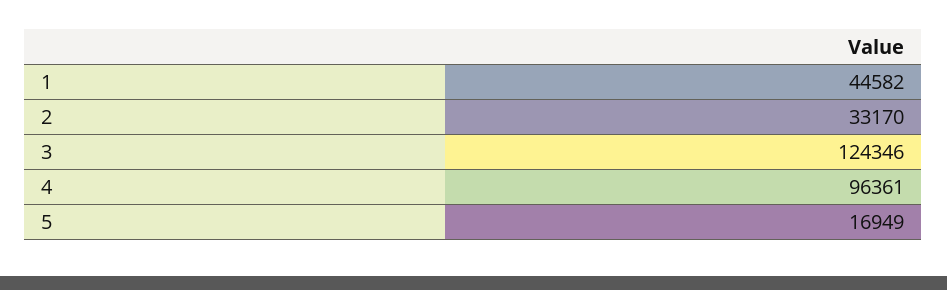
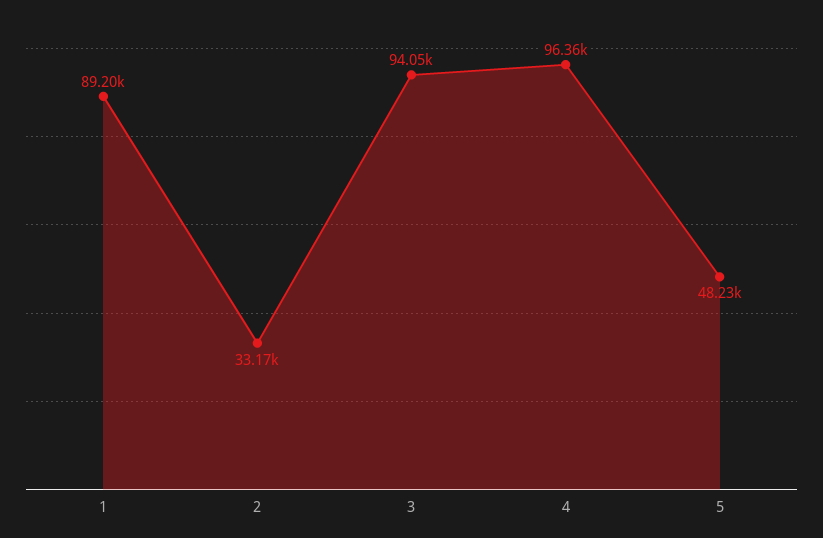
  {
-   "1": 44582,
+   "1": 89200,
    "2": 33170,
-   "3": 124346,
+   "3": 94050,
    "4": 96361,
-   "5": 16949
+   "5": 48230
  }

